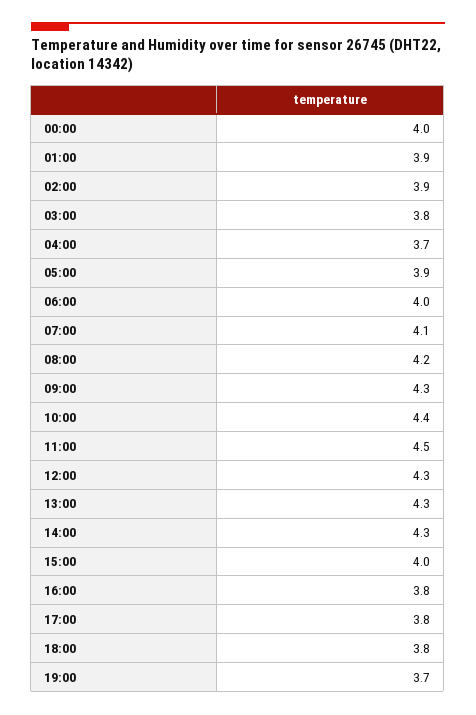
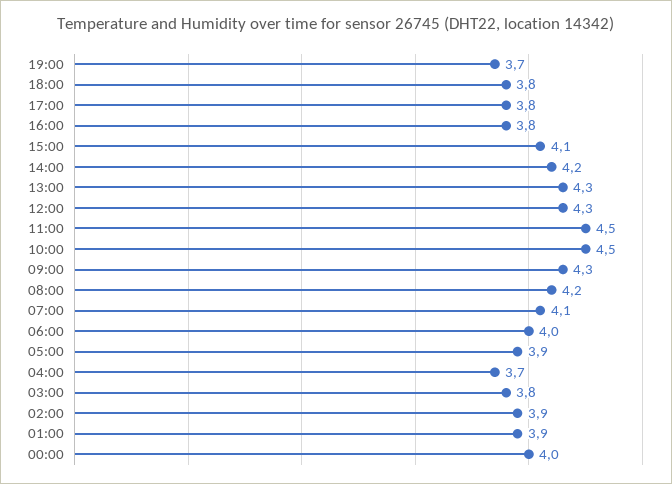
  {
    "00:00": 4,
    "01:00": 3.9,
    "02:00": 3.9,
    "03:00": 3.8,
    "04:00": 3.7,
    "05:00": 3.9,
    "06:00": 4,
    "07:00": 4.1,
    "08:00": 4.2,
    "09:00": 4.3,
-   "10:00": 4.4,
+   "10:00": 4.5,
    "11:00": 4.5,
    "12:00": 4.3,
    "13:00": 4.3,
-   "14:00": 4.3,
+   "14:00": 4.2,
-   "15:00": 4,
+   "15:00": 4.1,
    "16:00": 3.8,
    "17:00": 3.8,
    "18:00": 3.8,
    "19:00": 3.7
  }

